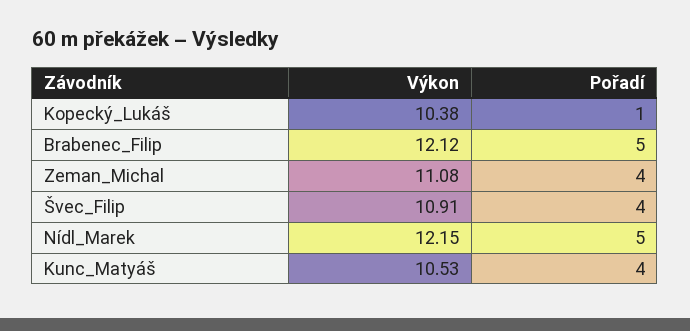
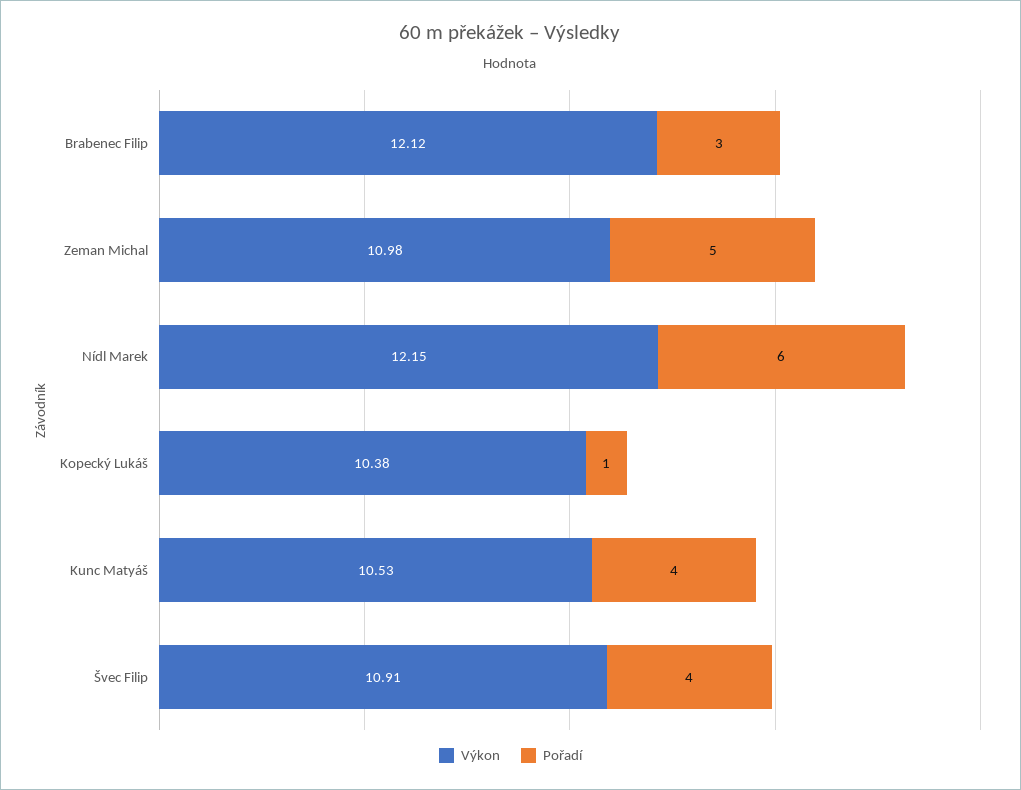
  {
    "Výkon": {
      "Kopecký_Lukáš": 10.38,
      "Brabenec_Filip": 12.12,
-     "Zeman_Michal": 11.08,
+     "Zeman_Michal": 10.98,
      "Švec_Filip": 10.91,
      "Nídl_Marek": 12.15,
      "Kunc_Matyáš": 10.53
    },
    "Pořadí": {
      "Kopecký_Lukáš": 1,
-     "Brabenec_Filip": 5,
+     "Brabenec_Filip": 3,
-     "Zeman_Michal": 4,
+     "Zeman_Michal": 5,
      "Švec_Filip": 4,
-     "Nídl_Marek": 5,
+     "Nídl_Marek": 6,
      "Kunc_Matyáš": 4
    }
  }

